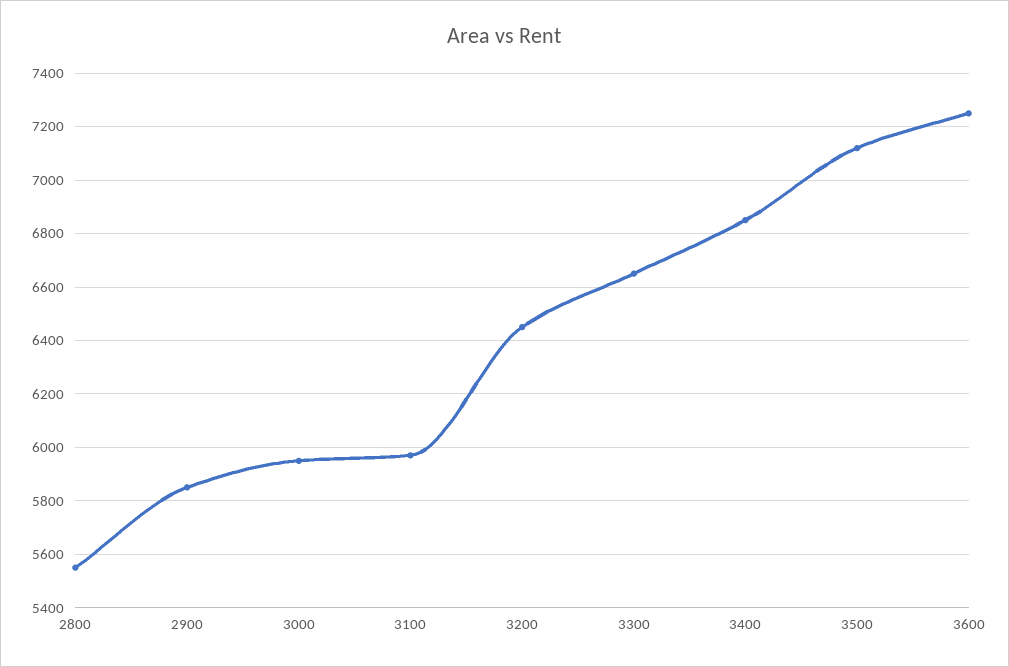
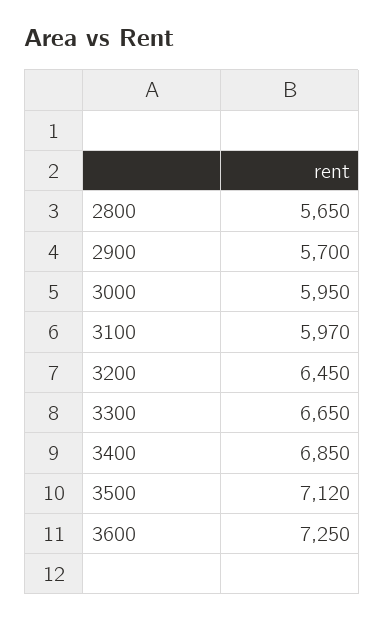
  {
-   "2800": 5550,
+   "2800": 5650,
-   "2900": 5850,
+   "2900": 5700,
    "3000": 5950,
    "3100": 5970,
    "3200": 6450,
    "3300": 6650,
    "3400": 6850,
    "3500": 7120,
    "3600": 7250
  }

